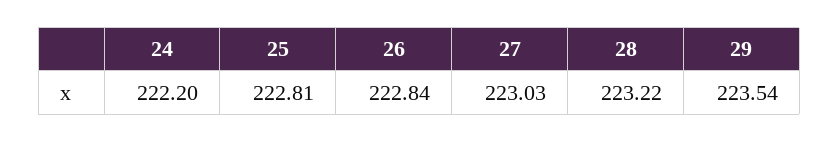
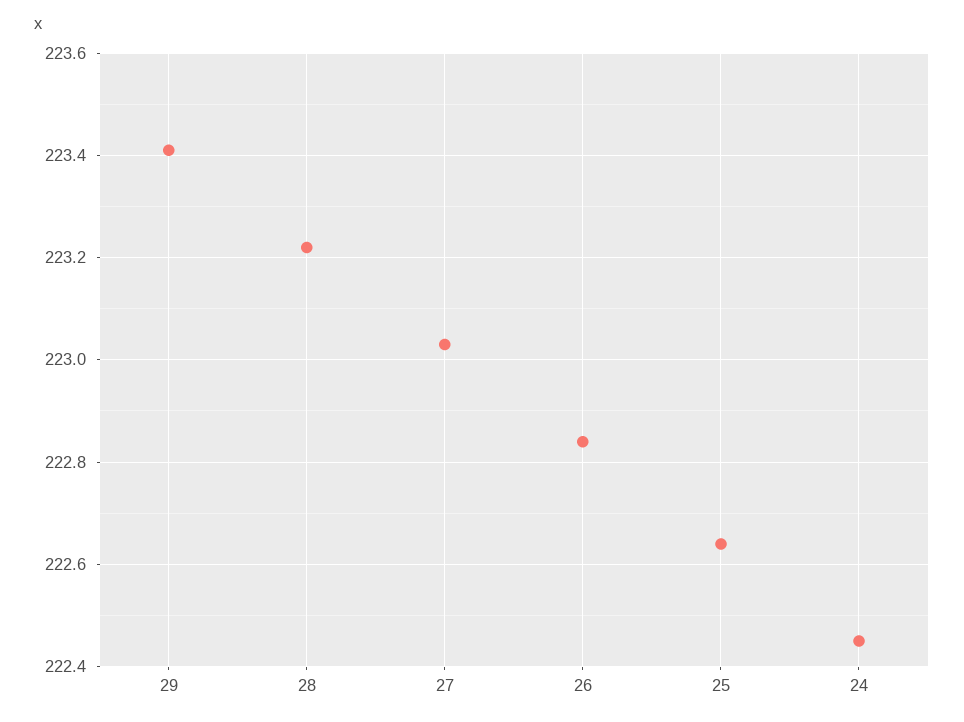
  {
-   "24": 222.2,
+   "24": 222.45,
-   "25": 222.81,
+   "25": 222.65,
    "26": 222.84,
    "27": 223.03,
    "28": 223.22,
-   "29": 223.54
+   "29": 223.4
  }

